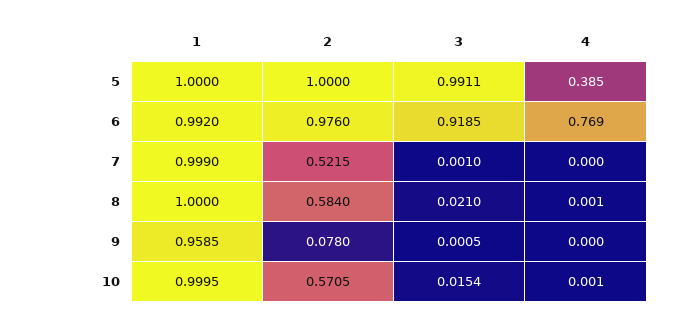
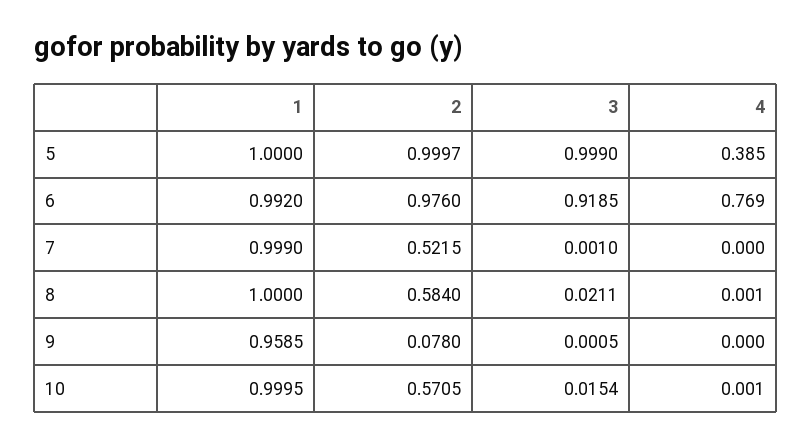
  {
    "1": {
      "5": 1,
      "6": 0.992,
      "7": 0.999,
      "8": 1,
      "9": 0.9585,
      "10": 0.9995
    },
    "2": {
-     "5": 1,
+     "5": 0.9997,
      "6": 0.976,
      "7": 0.5215,
      "8": 0.584,
      "9": 0.078,
      "10": 0.5705
    },
    "3": {
-     "5": 0.9911,
+     "5": 0.999,
      "6": 0.9185,
      "7": 0.001,
-     "8": 0.021,
+     "8": 0.0211,
      "9": 0.0005,
      "10": 0.0154
    },
    "4": {
      "5": 0.385,
      "6": 0.769,
      "7": 0,
      "8": 0.001,
      "9": 0,
      "10": 0.001
    }
  }

